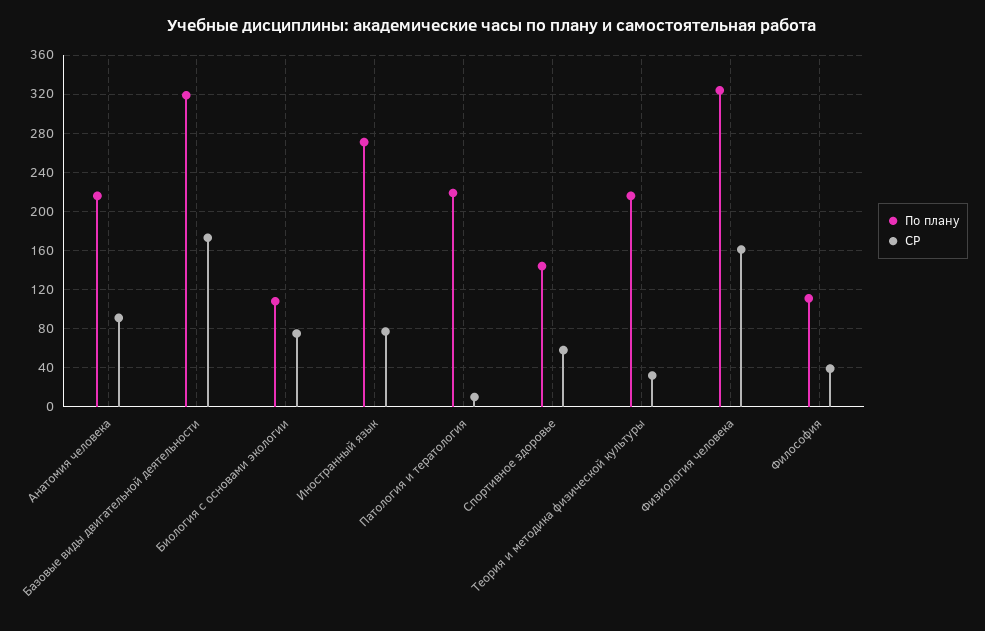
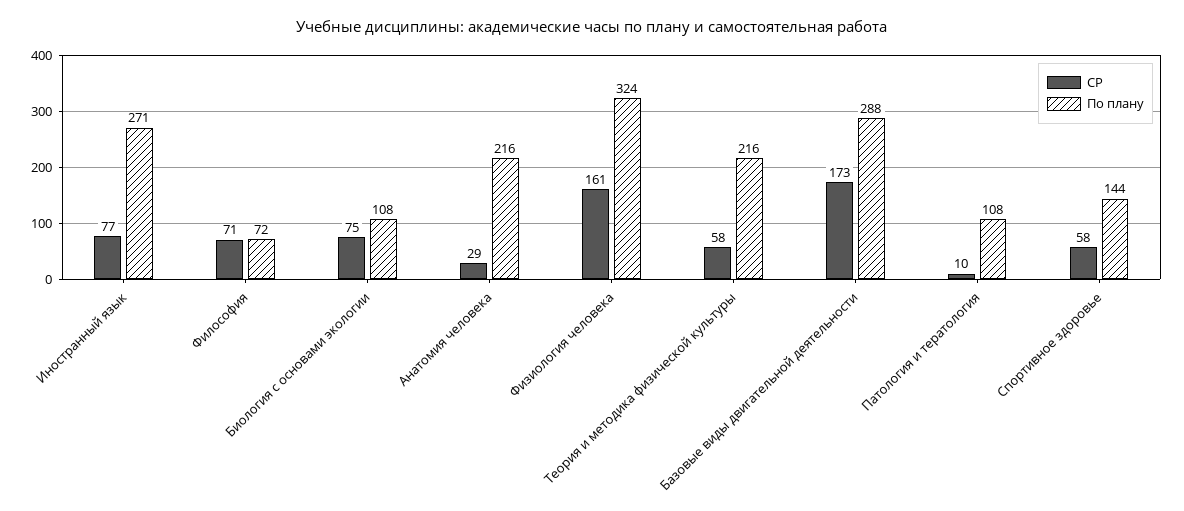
  {
    "По плану": {
      "Анатомия человека": 216,
-     "Базовые виды двигательной деятельности": 320,
+     "Базовые виды двигательной деятельности": 288,
      "Биология с основами экологии": 108,
      "Иностранный язык": 271,
-     "Патология и тератология": 220,
+     "Патология и тератология": 108,
      "Спортивное здоровье": 144,
      "Теория и методика физической культуры": 216,
      "Физиология человека": 324,
-     "Философия": 110
+     "Философия": 72
    },
    "СР": {
-     "Анатомия человека": 90,
+     "Анатомия человека": 29,
      "Базовые виды двигательной деятельности": 173,
      "Биология с основами экологии": 75,
      "Иностранный язык": 77,
      "Патология и тератология": 10,
      "Спортивное здоровье": 58,
-     "Теория и методика физической культуры": 30,
+     "Теория и методика физической культуры": 58,
      "Физиология человека": 161,
-     "Философия": 40
+     "Философия": 71
    }
  }

